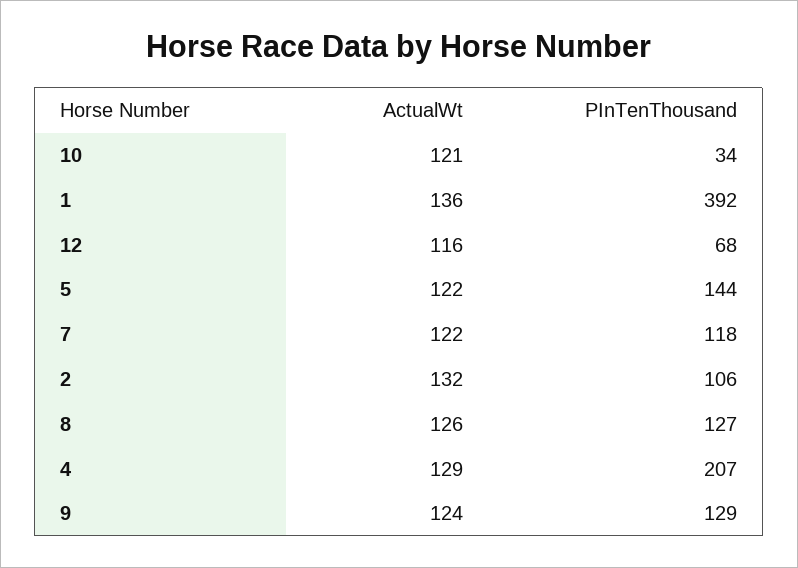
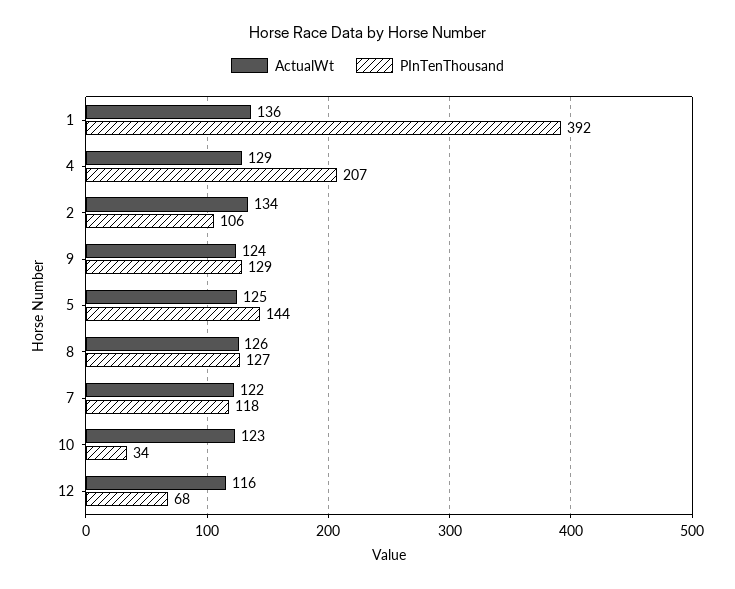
  {
    "ActualWt": {
-     "10": 121,
+     "10": 123,
      "1": 136,
      "12": 116,
-     "5": 122,
+     "5": 125,
      "7": 122,
-     "2": 132,
+     "2": 134,
      "8": 126,
      "4": 129,
      "9": 124
    },
    "PInTenThousand": {
      "10": 34,
      "1": 392,
      "12": 68,
      "5": 144,
      "7": 118,
      "2": 106,
      "8": 127,
      "4": 207,
      "9": 129
    }
  }

